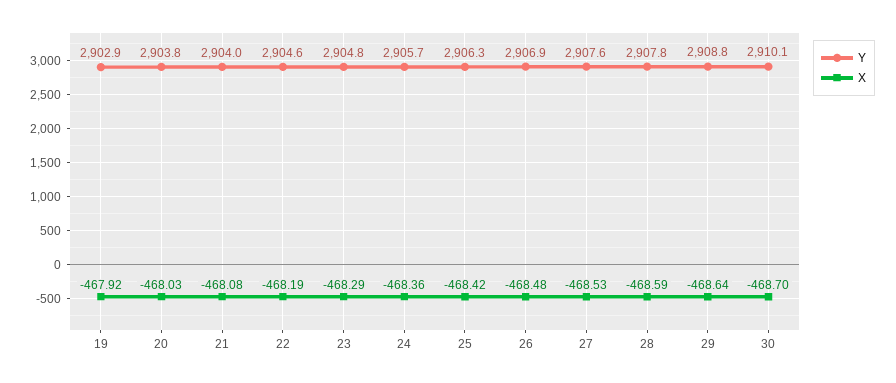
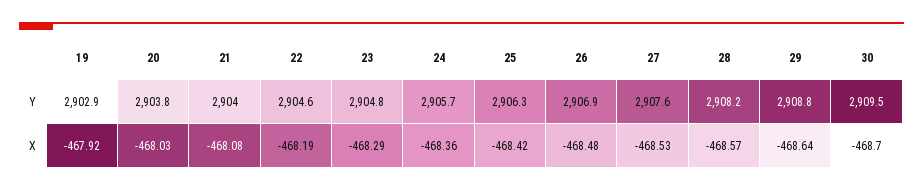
  {
    "Y": {
      "19": 2902.9,
      "20": 2903.8,
      "21": 2904,
      "22": 2904.6,
      "23": 2904.8,
      "24": 2905.7,
      "25": 2906.3,
      "26": 2906.9,
      "27": 2907.6,
-     "28": 2907.8,
+     "28": 2908.2,
      "29": 2908.8,
-     "30": 2910.1
+     "30": 2909.5
    },
    "X": {
      "19": -467.92,
      "20": -468.03,
      "21": -468.08,
      "22": -468.19,
      "23": -468.29,
      "24": -468.36,
      "25": -468.42,
      "26": -468.48,
      "27": -468.53,
-     "28": -468.59,
+     "28": -468.57,
      "29": -468.64,
      "30": -468.7
    }
  }

